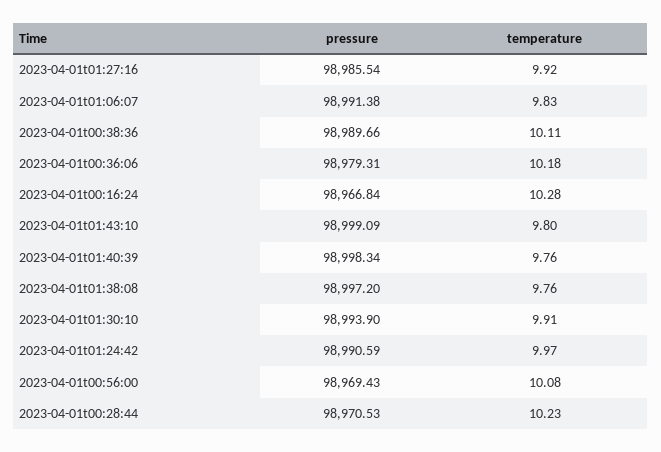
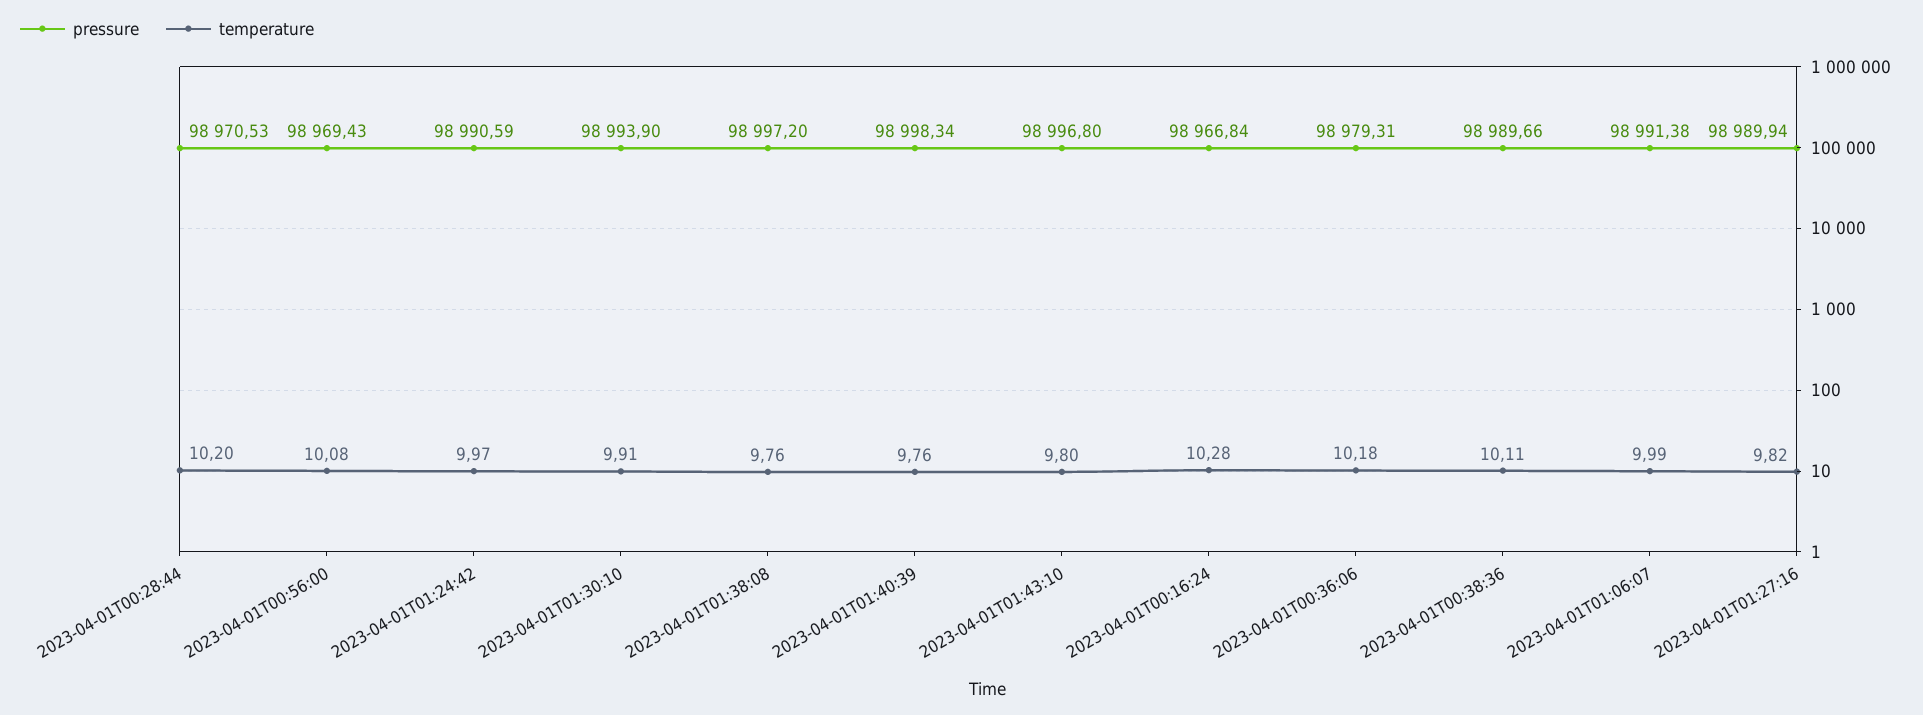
  {
    "pressure": {
-     "2023-04-01t01:27:16": 98985.54,
+     "2023-04-01t01:27:16": 98989.94,
      "2023-04-01t01:06:07": 98991.38,
      "2023-04-01t00:38:36": 98989.66,
      "2023-04-01t00:36:06": 98979.31,
      "2023-04-01t00:16:24": 98966.84,
-     "2023-04-01t01:43:10": 98999.09,
+     "2023-04-01t01:43:10": 98996.8,
      "2023-04-01t01:40:39": 98998.34,
      "2023-04-01t01:38:08": 98997.2,
      "2023-04-01t01:30:10": 98993.9,
      "2023-04-01t01:24:42": 98990.59,
      "2023-04-01t00:56:00": 98969.43,
      "2023-04-01t00:28:44": 98970.53
    },
    "temperature": {
-     "2023-04-01t01:27:16": 9.92,
+     "2023-04-01t01:27:16": 9.82,
-     "2023-04-01t01:06:07": 9.83,
+     "2023-04-01t01:06:07": 9.99,
      "2023-04-01t00:38:36": 10.11,
      "2023-04-01t00:36:06": 10.18,
      "2023-04-01t00:16:24": 10.28,
      "2023-04-01t01:43:10": 9.8,
      "2023-04-01t01:40:39": 9.76,
      "2023-04-01t01:38:08": 9.76,
      "2023-04-01t01:30:10": 9.91,
      "2023-04-01t01:24:42": 9.97,
      "2023-04-01t00:56:00": 10.08,
-     "2023-04-01t00:28:44": 10.23
+     "2023-04-01t00:28:44": 10.2
    }
  }

